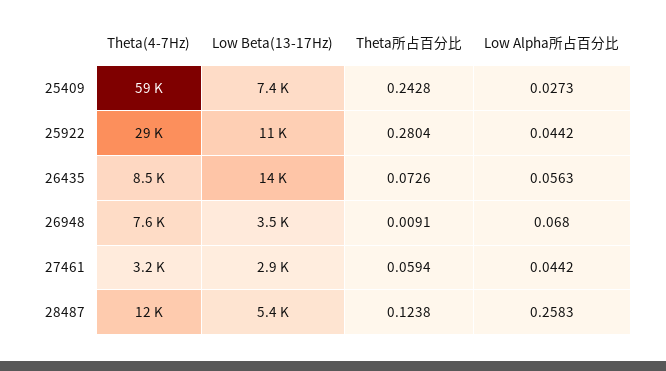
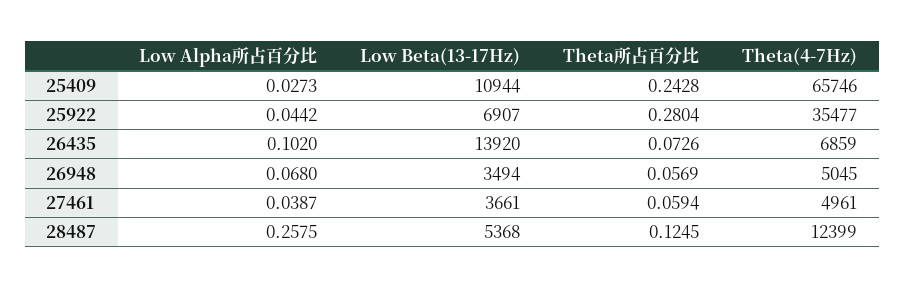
  {
    "Theta(4-7Hz)": {
-     "25409": 59000,
+     "25409": 65746,
-     "25922": 29000,
+     "25922": 35477,
-     "26435": 8500,
+     "26435": 6859,
-     "26948": 7600,
+     "26948": 5045,
-     "27461": 3200,
+     "27461": 4961,
      "28487": 12399
    },
    "Low Beta(13-17Hz)": {
-     "25409": 7400,
+     "25409": 10944,
-     "25922": 11000,
+     "25922": 6907,
      "26435": 13920,
      "26948": 3494,
-     "27461": 2900,
+     "27461": 3661,
      "28487": 5368
    },
    "Theta所占百分比": {
      "25409": 0.2428,
      "25922": 0.2804,
      "26435": 0.0726,
-     "26948": 0.0091,
+     "26948": 0.0569,
      "27461": 0.0594,
-     "28487": 0.1238
+     "28487": 0.1245
    },
    "Low Alpha所占百分比": {
      "25409": 0.0273,
      "25922": 0.0442,
-     "26435": 0.0563,
+     "26435": 0.102,
      "26948": 0.068,
-     "27461": 0.0442,
+     "27461": 0.0387,
-     "28487": 0.2583
+     "28487": 0.2575
    }
  }

